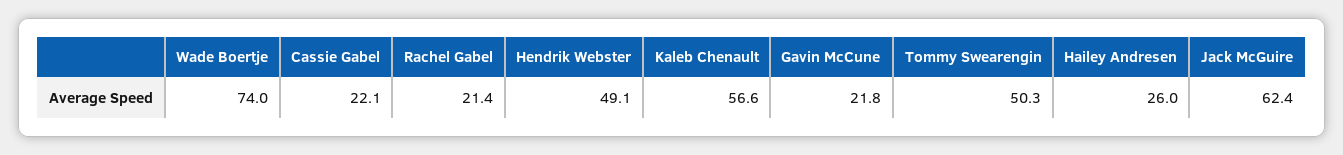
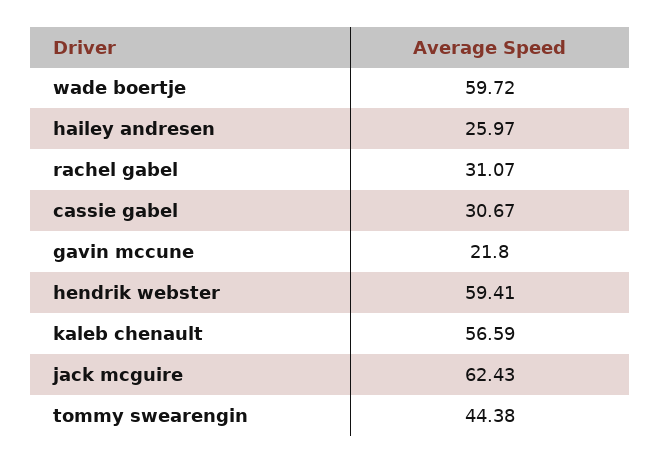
  {
-   "Wade Boertje": 74,
+   "Wade Boertje": 59.72,
-   "Cassie Gabel": 22.1,
+   "Cassie Gabel": 30.67,
-   "Rachel Gabel": 21.4,
+   "Rachel Gabel": 31.07,
-   "Hendrik Webster": 49.1,
+   "Hendrik Webster": 59.41,
    "Kaleb Chenault": 56.59,
    "Gavin McCune": 21.8,
-   "Tommy Swearengin": 50.3,
+   "Tommy Swearengin": 44.38,
    "Hailey Andresen": 25.97,
    "Jack McGuire": 62.43
  }

